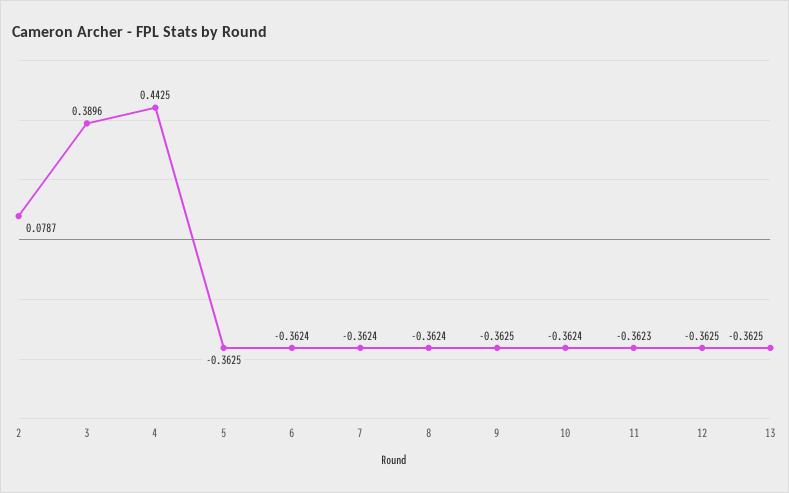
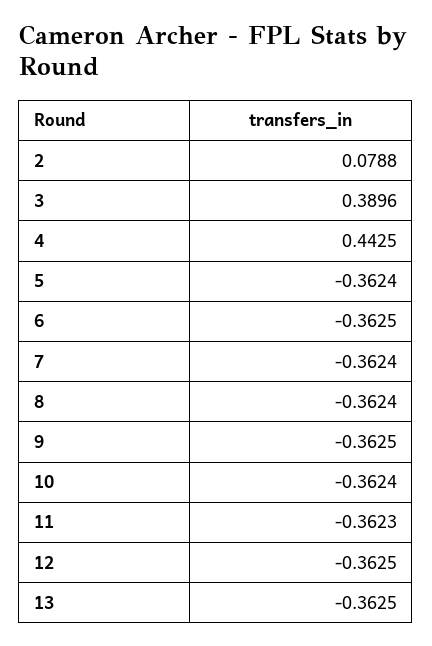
  {
-   "2": 0.0787,
+   "2": 0.0788,
    "3": 0.3896,
    "4": 0.4425,
-   "5": -0.3625,
+   "5": -0.3624,
-   "6": -0.3624,
+   "6": -0.3625,
    "7": -0.3624,
    "8": -0.3624,
    "9": -0.3625,
    "10": -0.3624,
    "11": -0.3623,
    "12": -0.3625,
    "13": -0.3625
  }

